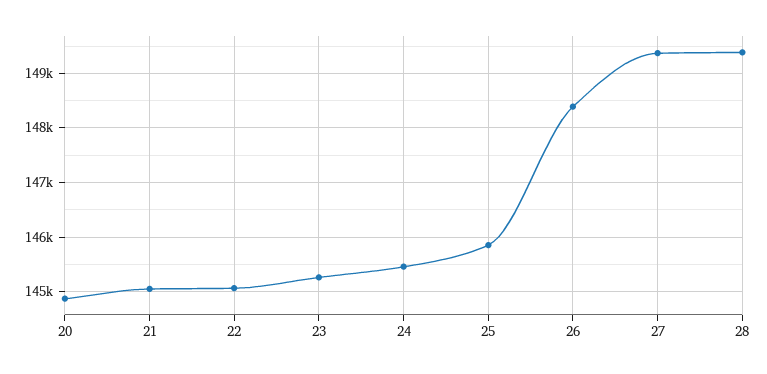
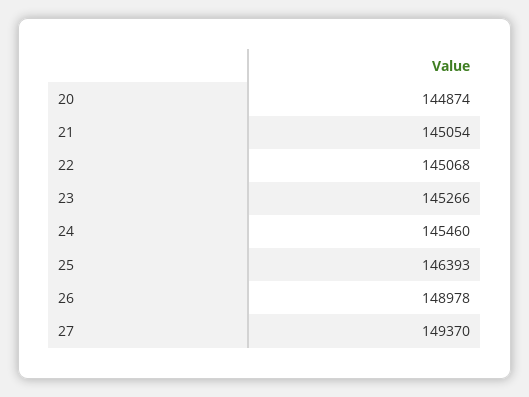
  {
    "20": 144874,
    "21": 145054,
    "22": 145068,
    "23": 145266,
    "24": 145460,
-   "25": 145800,
+   "25": 146393,
-   "26": 148400,
+   "26": 148978,
-   "27": 149370,
+   "27": 149370
-   "28": 149400
  }

